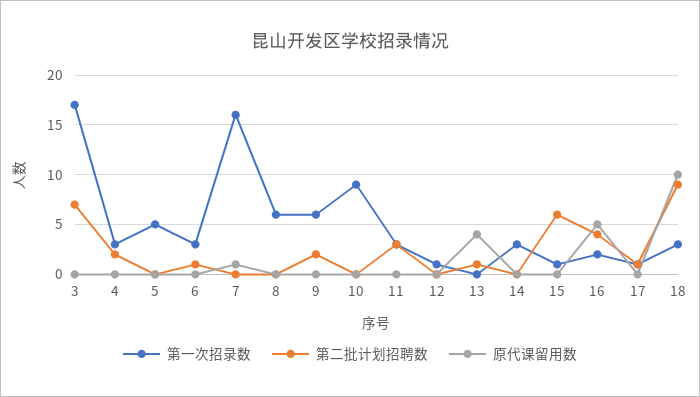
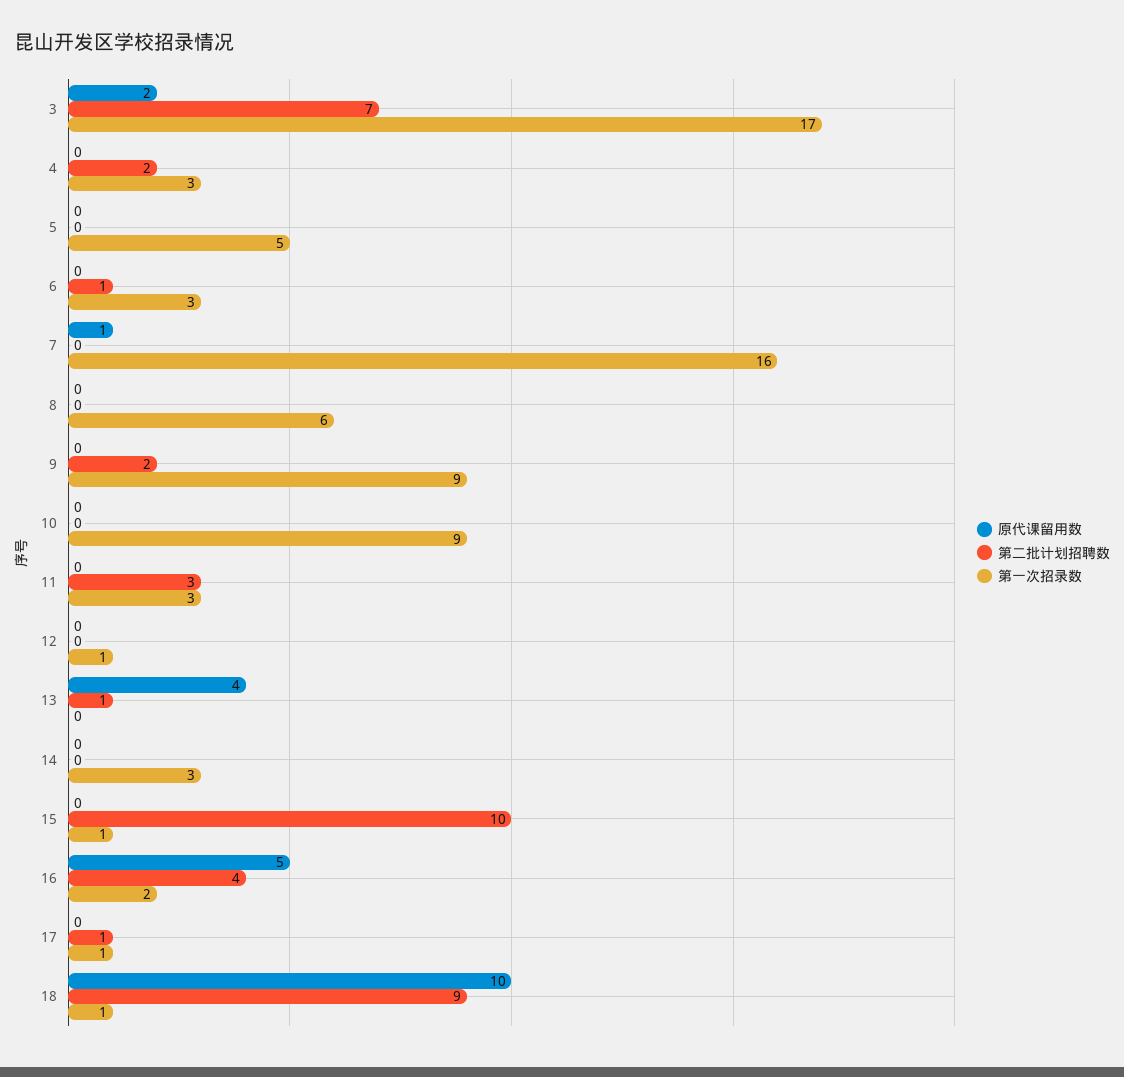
  {
    "第一次招录数": {
      "3": 17,
      "4": 3,
      "5": 5,
      "6": 3,
      "7": 16,
      "8": 6,
-     "9": 6,
+     "9": 9,
      "10": 9,
      "11": 3,
      "12": 1,
      "13": 0,
      "14": 3,
      "15": 1,
      "16": 2,
      "17": 1,
-     "18": 3
+     "18": 1
    },
    "第二批计划招聘数": {
      "3": 7,
      "4": 2,
      "5": 0,
      "6": 1,
      "7": 0,
      "8": 0,
      "9": 2,
      "10": 0,
      "11": 3,
      "12": 0,
      "13": 1,
      "14": 0,
-     "15": 6,
+     "15": 10,
      "16": 4,
      "17": 1,
      "18": 9
    },
    "原代课留用数": {
-     "3": 0,
+     "3": 2,
      "4": 0,
      "5": 0,
      "6": 0,
      "7": 1,
      "8": 0,
      "9": 0,
      "10": 0,
      "11": 0,
      "12": 0,
      "13": 4,
      "14": 0,
      "15": 0,
      "16": 5,
      "17": 0,
      "18": 10
    }
  }

